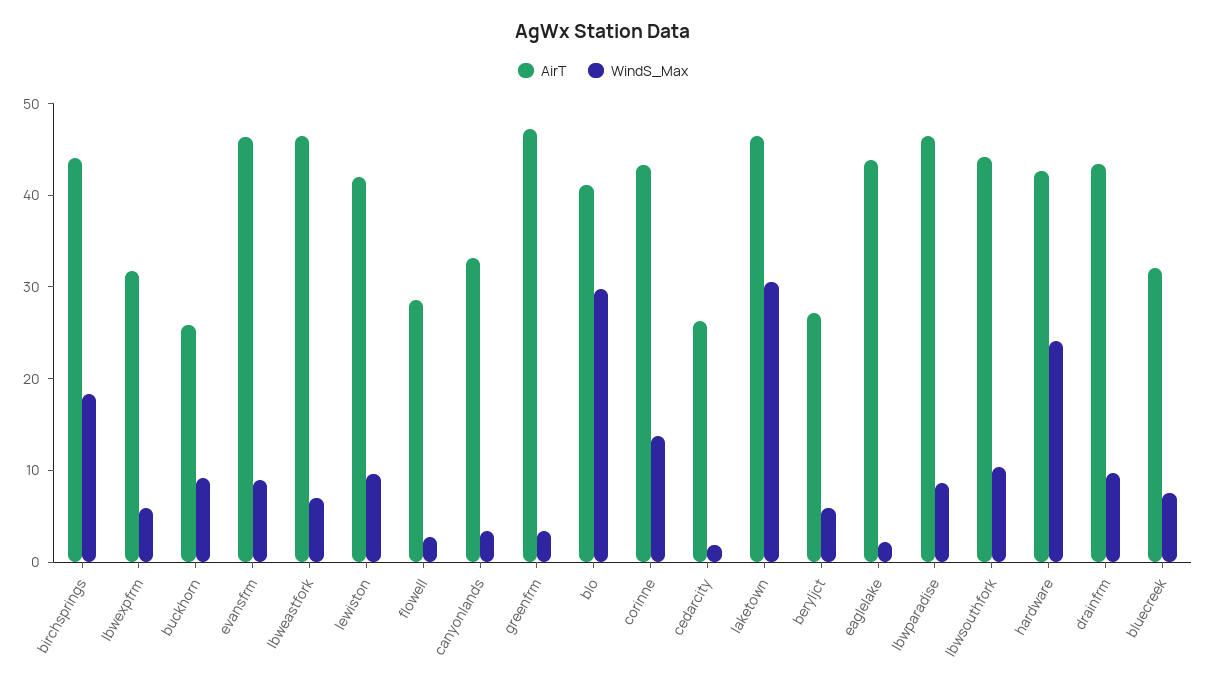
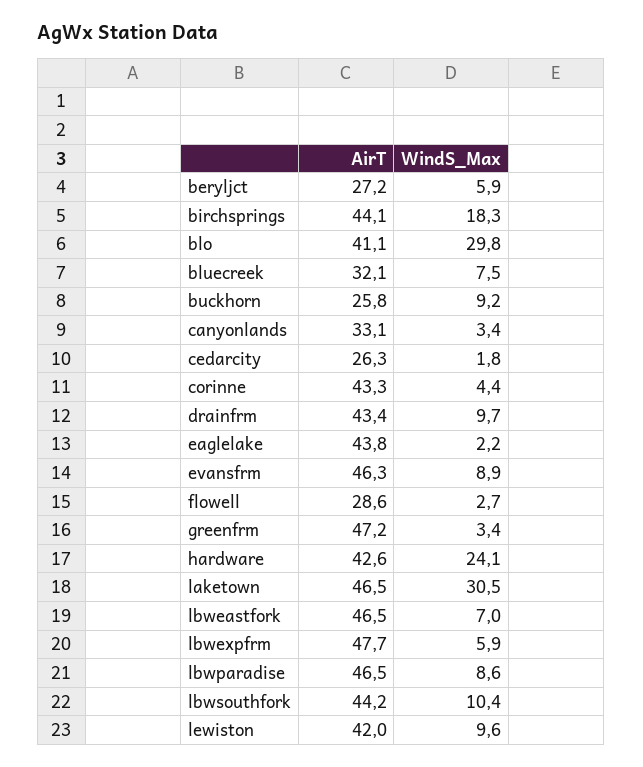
  {
    "AirT": {
      "birchsprings": 44.1,
-     "lbwexpfrm": 32,
+     "lbwexpfrm": 47.7,
      "buckhorn": 25.8,
      "evansfrm": 46.3,
      "lbweastfork": 46.5,
      "lewiston": 42,
      "flowell": 28.6,
      "canyonlands": 33.1,
      "greenfrm": 47.2,
      "blo": 41.1,
      "corinne": 43.3,
      "cedarcity": 26.3,
      "laketown": 46.5,
      "beryljct": 27.2,
      "eaglelake": 43.8,
      "lbwparadise": 46.5,
      "lbwsouthfork": 44.2,
      "hardware": 42.6,
      "drainfrm": 43.4,
      "bluecreek": 32.1
    },
    "WindS_Max": {
      "birchsprings": 18.3,
      "lbwexpfrm": 5.9,
      "buckhorn": 9.2,
      "evansfrm": 8.9,
      "lbweastfork": 7,
      "lewiston": 9.6,
      "flowell": 2.7,
      "canyonlands": 3.4,
      "greenfrm": 3.4,
      "blo": 29.8,
-     "corinne": 14,
+     "corinne": 4.4,
      "cedarcity": 1.8,
      "laketown": 30.5,
      "beryljct": 5.9,
      "eaglelake": 2.2,
      "lbwparadise": 8.6,
      "lbwsouthfork": 10.4,
      "hardware": 24.1,
      "drainfrm": 9.7,
      "bluecreek": 7.5
    }
  }

